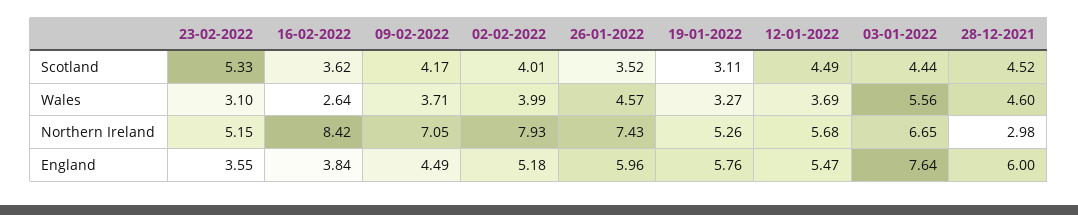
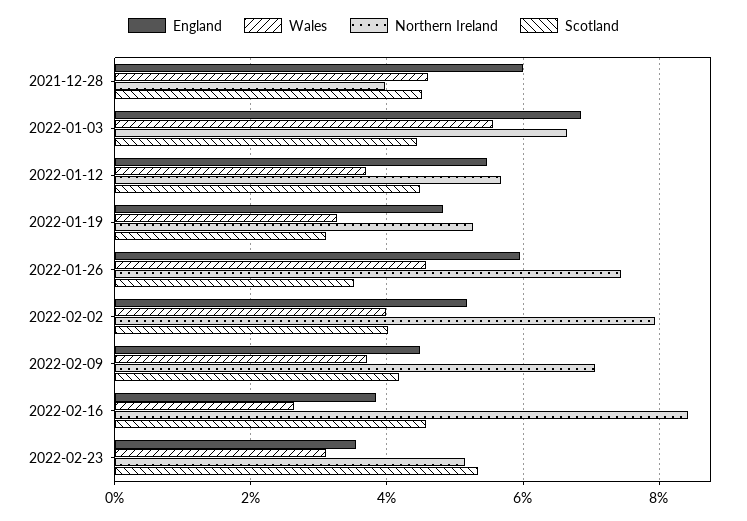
  {
    "Scotland": {
      "23-02-2022": 5.33,
-     "16-02-2022": 3.62,
+     "16-02-2022": 4.6,
      "09-02-2022": 4.17,
      "02-02-2022": 4.01,
      "26-01-2022": 3.52,
      "19-01-2022": 3.11,
      "12-01-2022": 4.49,
      "03-01-2022": 4.44,
      "28-12-2021": 4.52
    },
    "Wales": {
      "23-02-2022": 3.1,
      "16-02-2022": 2.64,
      "09-02-2022": 3.71,
      "02-02-2022": 3.99,
      "26-01-2022": 4.57,
      "19-01-2022": 3.27,
      "12-01-2022": 3.69,
      "03-01-2022": 5.56,
      "28-12-2021": 4.6
    },
    "Northern Ireland": {
      "23-02-2022": 5.15,
      "16-02-2022": 8.42,
      "09-02-2022": 7.05,
      "02-02-2022": 7.93,
      "26-01-2022": 7.43,
      "19-01-2022": 5.26,
      "12-01-2022": 5.68,
      "03-01-2022": 6.65,
-     "28-12-2021": 2.98
+     "28-12-2021": 4
    },
    "England": {
      "23-02-2022": 3.55,
      "16-02-2022": 3.84,
      "09-02-2022": 4.49,
      "02-02-2022": 5.18,
      "26-01-2022": 5.96,
-     "19-01-2022": 5.76,
+     "19-01-2022": 4.8,
      "12-01-2022": 5.47,
-     "03-01-2022": 7.64,
+     "03-01-2022": 6.8,
      "28-12-2021": 6
    }
  }

